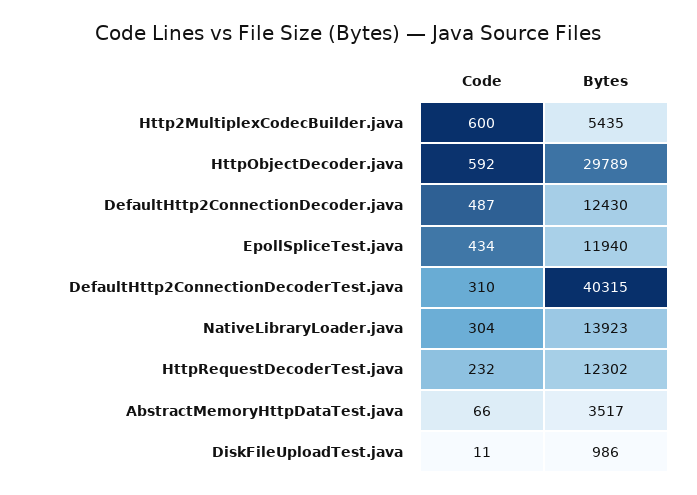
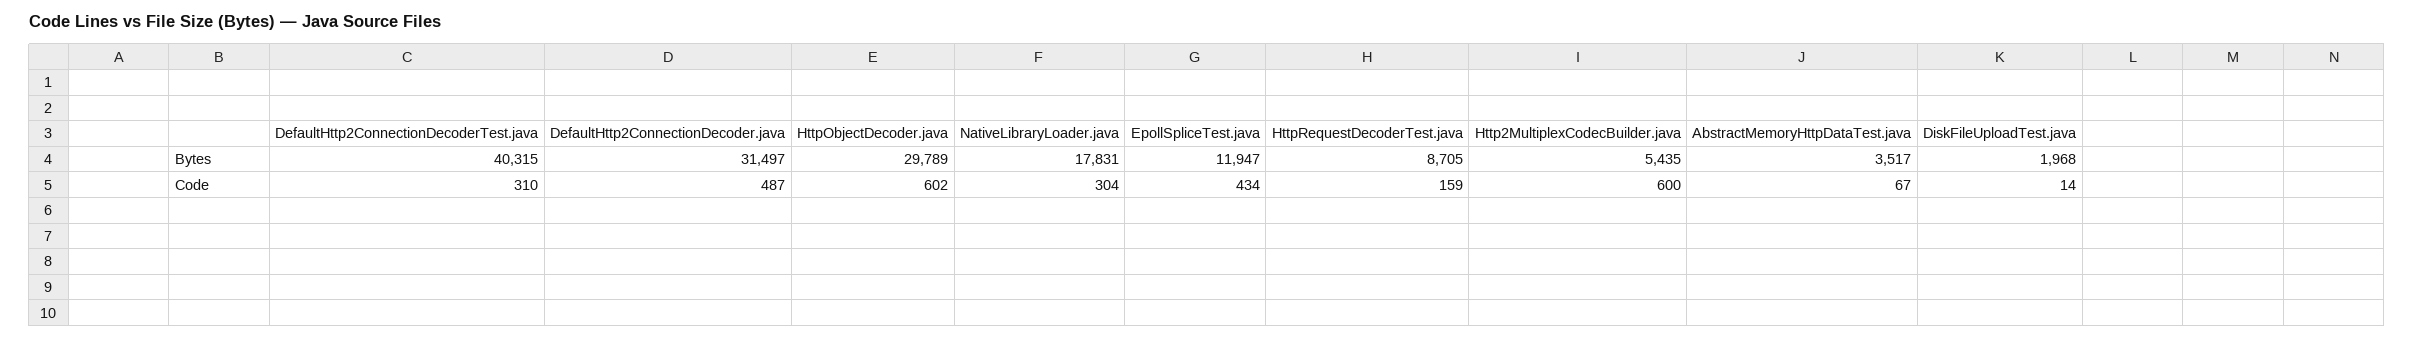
  {
    "Code": {
      "Http2MultiplexCodecBuilder.java": 600,
-     "HttpObjectDecoder.java": 592,
+     "HttpObjectDecoder.java": 602,
      "DefaultHttp2ConnectionDecoder.java": 487,
      "EpollSpliceTest.java": 434,
      "DefaultHttp2ConnectionDecoderTest.java": 310,
      "NativeLibraryLoader.java": 304,
-     "HttpRequestDecoderTest.java": 232,
+     "HttpRequestDecoderTest.java": 159,
-     "AbstractMemoryHttpDataTest.java": 66,
+     "AbstractMemoryHttpDataTest.java": 67,
-     "DiskFileUploadTest.java": 11
+     "DiskFileUploadTest.java": 14
    },
    "Bytes": {
      "Http2MultiplexCodecBuilder.java": 5435,
      "HttpObjectDecoder.java": 29789,
-     "DefaultHttp2ConnectionDecoder.java": 12430,
+     "DefaultHttp2ConnectionDecoder.java": 31497,
-     "EpollSpliceTest.java": 11940,
+     "EpollSpliceTest.java": 11947,
      "DefaultHttp2ConnectionDecoderTest.java": 40315,
-     "NativeLibraryLoader.java": 13923,
+     "NativeLibraryLoader.java": 17831,
-     "HttpRequestDecoderTest.java": 12302,
+     "HttpRequestDecoderTest.java": 8705,
      "AbstractMemoryHttpDataTest.java": 3517,
-     "DiskFileUploadTest.java": 986
+     "DiskFileUploadTest.java": 1968
    }
  }

